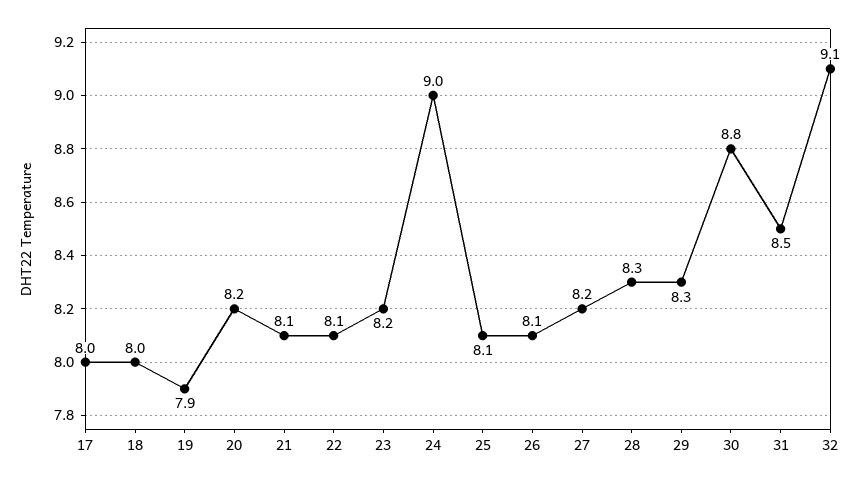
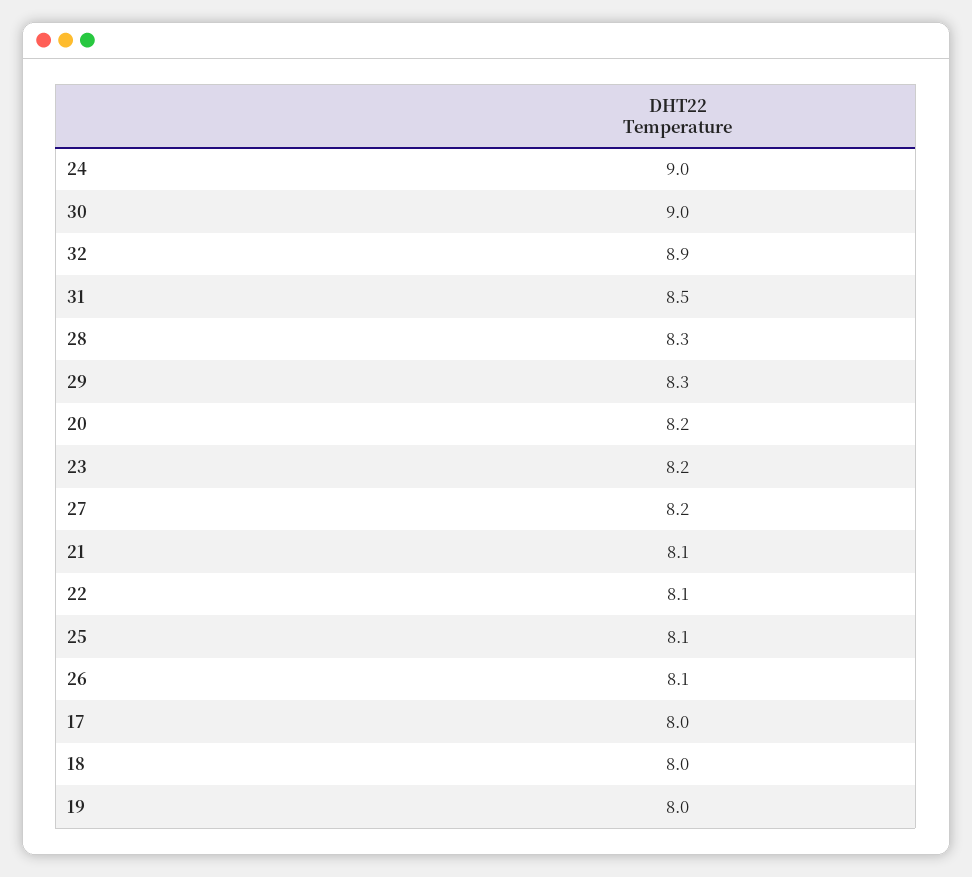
  {
    "17": 8,
    "18": 8,
-   "19": 7.9,
+   "19": 8,
    "20": 8.2,
    "21": 8.1,
    "22": 8.1,
    "23": 8.2,
    "24": 9,
    "25": 8.1,
    "26": 8.1,
    "27": 8.2,
    "28": 8.3,
    "29": 8.3,
-   "30": 8.8,
+   "30": 9,
    "31": 8.5,
-   "32": 9.1
+   "32": 8.9
  }

